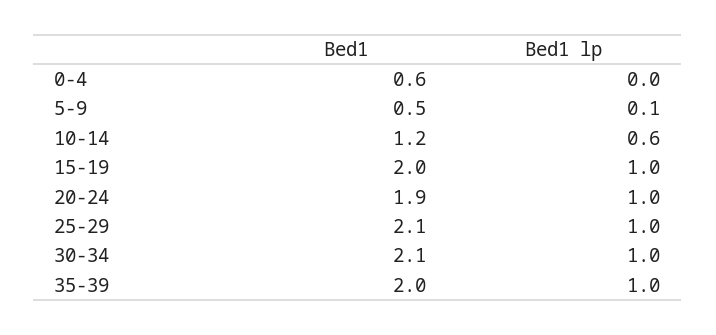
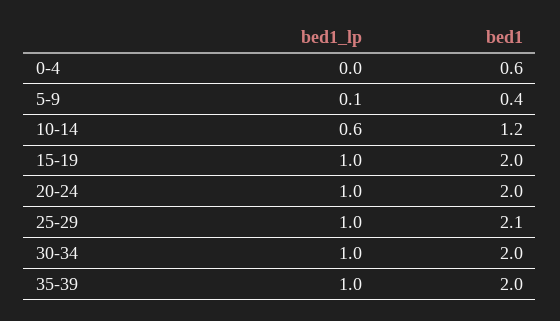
  {
    "Bed1": {
      "0-4": 0.6,
-     "5-9": 0.5,
+     "5-9": 0.4,
      "10-14": 1.2,
      "15-19": 2,
-     "20-24": 1.9,
+     "20-24": 2,
      "25-29": 2.1,
-     "30-34": 2.1,
+     "30-34": 2,
      "35-39": 2
    },
    "Bed1 lp": {
      "0-4": 0,
      "5-9": 0.1,
      "10-14": 0.6,
      "15-19": 1,
      "20-24": 1,
      "25-29": 1,
      "30-34": 1,
      "35-39": 1
    }
  }

